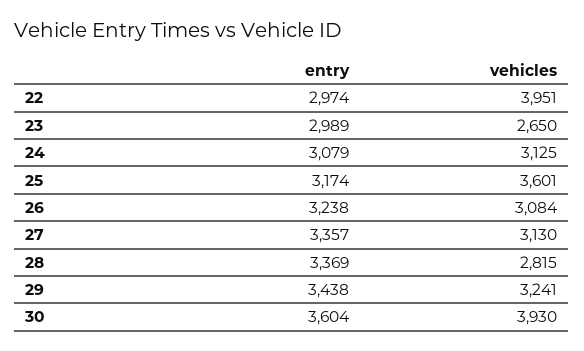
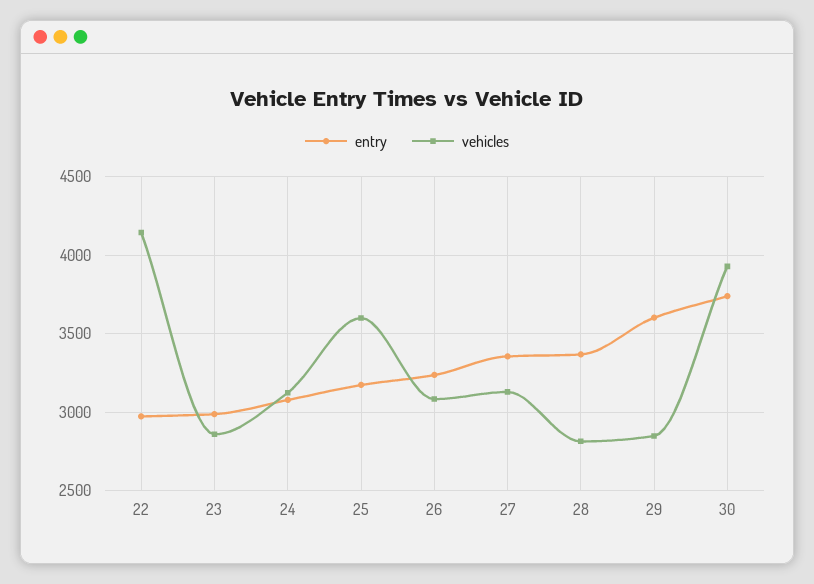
  {
    "entry": {
      "22": 2974,
      "23": 2989,
      "24": 3079,
      "25": 3174,
      "26": 3238,
      "27": 3357,
      "28": 3369,
-     "29": 3438,
+     "29": 3600,
-     "30": 3604
+     "30": 3750
    },
    "vehicles": {
-     "22": 3951,
+     "22": 4150,
-     "23": 2650,
+     "23": 2850,
      "24": 3125,
      "25": 3601,
      "26": 3084,
      "27": 3130,
      "28": 2815,
-     "29": 3241,
+     "29": 2850,
      "30": 3930
    }
  }

